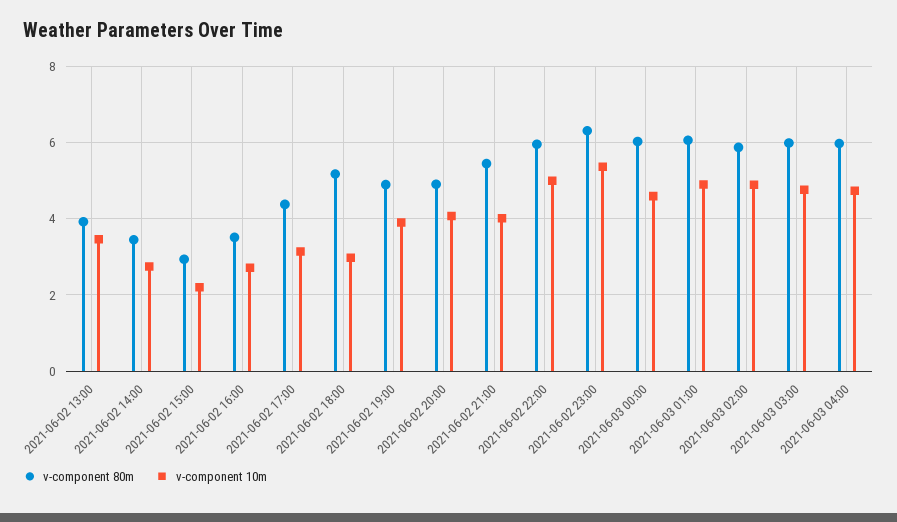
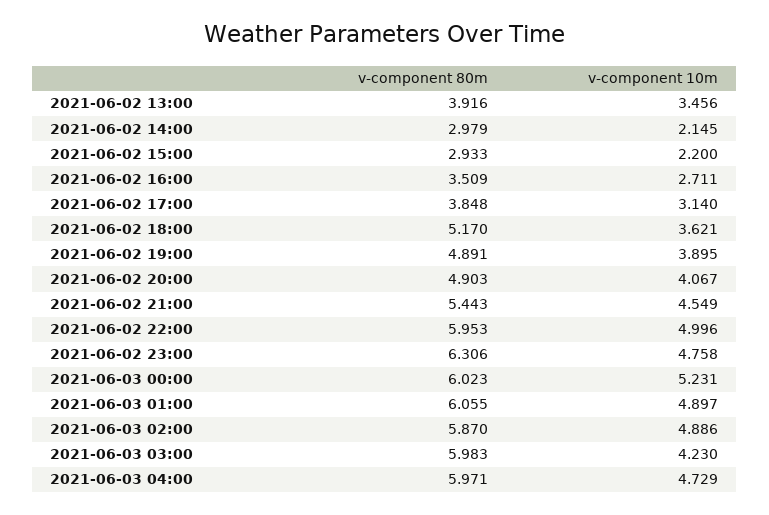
  {
    "v-component 80m": {
      "2021-06-02 13:00": 3.916,
-     "2021-06-02 14:00": 3.4,
+     "2021-06-02 14:00": 2.979,
      "2021-06-02 15:00": 2.933,
      "2021-06-02 16:00": 3.509,
-     "2021-06-02 17:00": 4.4,
+     "2021-06-02 17:00": 3.848,
      "2021-06-02 18:00": 5.17,
      "2021-06-02 19:00": 4.891,
      "2021-06-02 20:00": 4.903,
      "2021-06-02 21:00": 5.443,
      "2021-06-02 22:00": 5.953,
      "2021-06-02 23:00": 6.306,
      "2021-06-03 00:00": 6.023,
      "2021-06-03 01:00": 6.055,
      "2021-06-03 02:00": 5.87,
      "2021-06-03 03:00": 5.983,
      "2021-06-03 04:00": 5.971
    },
    "v-component 10m": {
      "2021-06-02 13:00": 3.456,
-     "2021-06-02 14:00": 2.8,
+     "2021-06-02 14:00": 2.145,
      "2021-06-02 15:00": 2.2,
      "2021-06-02 16:00": 2.711,
      "2021-06-02 17:00": 3.14,
-     "2021-06-02 18:00": 3,
+     "2021-06-02 18:00": 3.621,
      "2021-06-02 19:00": 3.895,
      "2021-06-02 20:00": 4.067,
-     "2021-06-02 21:00": 4,
+     "2021-06-02 21:00": 4.549,
      "2021-06-02 22:00": 4.996,
-     "2021-06-02 23:00": 5.4,
+     "2021-06-02 23:00": 4.758,
-     "2021-06-03 00:00": 4.6,
+     "2021-06-03 00:00": 5.231,
      "2021-06-03 01:00": 4.897,
      "2021-06-03 02:00": 4.886,
-     "2021-06-03 03:00": 4.8,
+     "2021-06-03 03:00": 4.23,
      "2021-06-03 04:00": 4.729
    }
  }

